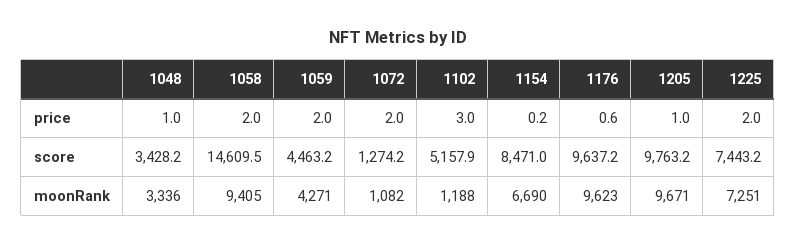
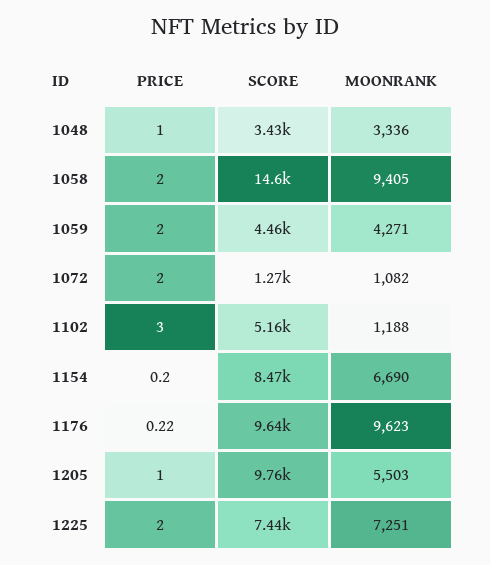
  {
    "1048": {
      "price": 1,
      "score": 3428.2,
      "moonRank": 3336
    },
    "1058": {
      "price": 2,
      "score": 14609.5,
      "moonRank": 9405
    },
    "1059": {
      "price": 2,
      "score": 4463.2,
      "moonRank": 4271
    },
    "1072": {
      "price": 2,
      "score": 1274.2,
      "moonRank": 1082
    },
    "1102": {
      "price": 3,
      "score": 5157.9,
      "moonRank": 1188
    },
    "1154": {
      "price": 0.2,
      "score": 8471,
      "moonRank": 6690
    },
    "1176": {
-     "price": 0.6,
+     "price": 0.22,
      "score": 9637.2,
      "moonRank": 9623
    },
    "1205": {
      "price": 1,
      "score": 9763.2,
-     "moonRank": 9671
+     "moonRank": 5503
    },
    "1225": {
      "price": 2,
      "score": 7443.2,
      "moonRank": 7251
    }
  }

